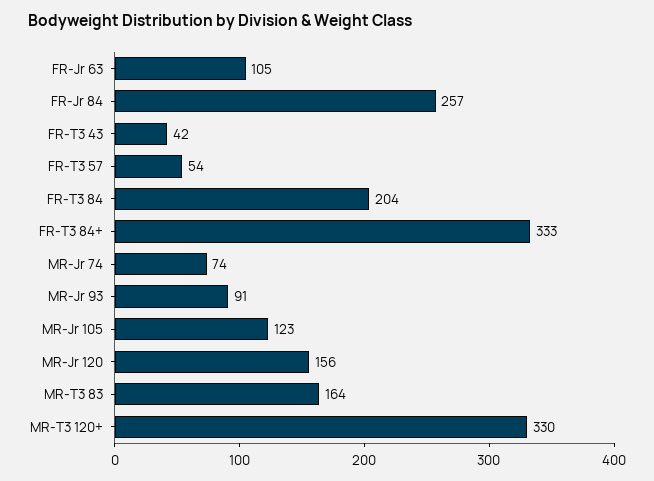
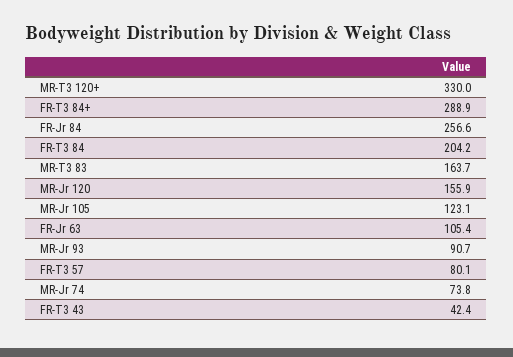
  {
    "FR-Jr 63": 105.4,
    "FR-Jr 84": 256.6,
    "FR-T3 43": 42.4,
-   "FR-T3 57": 54,
+   "FR-T3 57": 80.1,
    "FR-T3 84": 204.2,
-   "FR-T3 84+": 333,
+   "FR-T3 84+": 288.9,
    "MR-Jr 74": 73.8,
    "MR-Jr 93": 90.7,
    "MR-Jr 105": 123.1,
    "MR-Jr 120": 155.9,
    "MR-T3 83": 163.7,
    "MR-T3 120+": 330
  }

